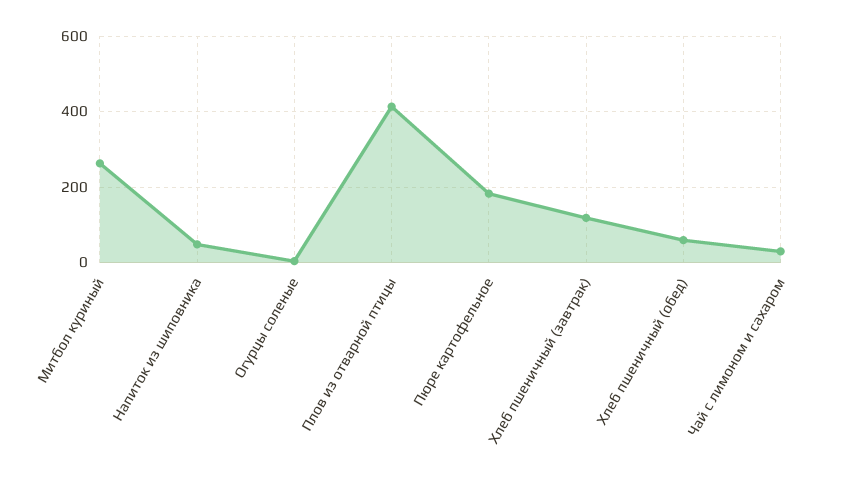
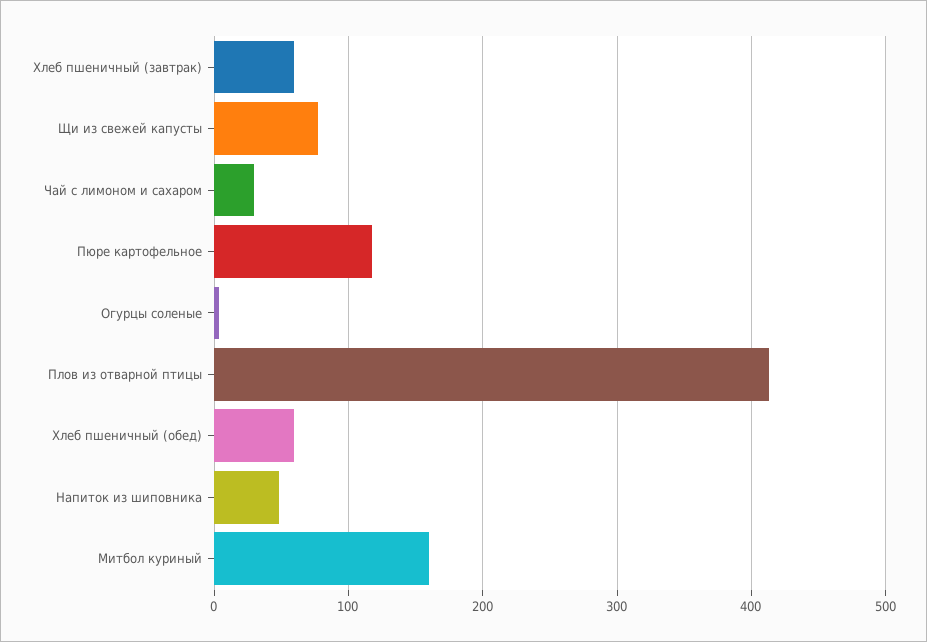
  {
-   "Митбол куриный": 260,
+   "Митбол куриный": 160,
    "Напиток из шиповника": 50,
    "Огурцы соленые": 0,
    "Плов из отварной птицы": 410,
-   "Пюре картофельное": 180,
+   "Пюре картофельное": 120,
-   "Хлеб пшеничный (завтрак)": 120,
+   "Хлеб пшеничный (завтрак)": 60,
    "Хлеб пшеничный (обед)": 60,
-   "Чай с лимоном и сахаром": 30
+   "Чай с лимоном и сахаром": 30,
+   "Щи из свежей капусты": 80
  }

